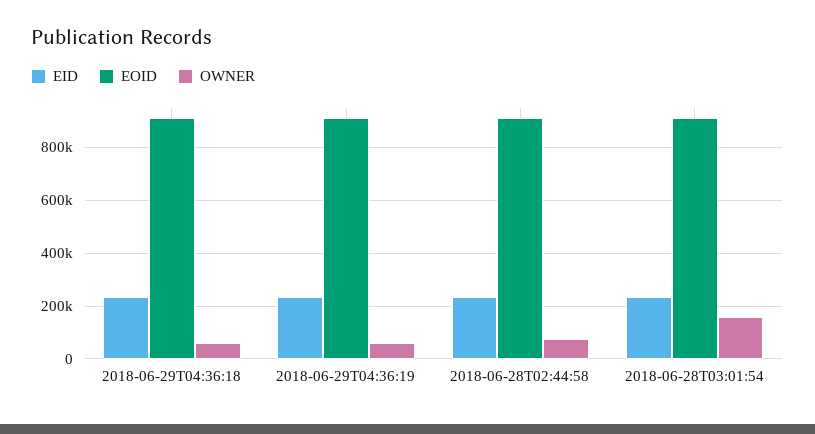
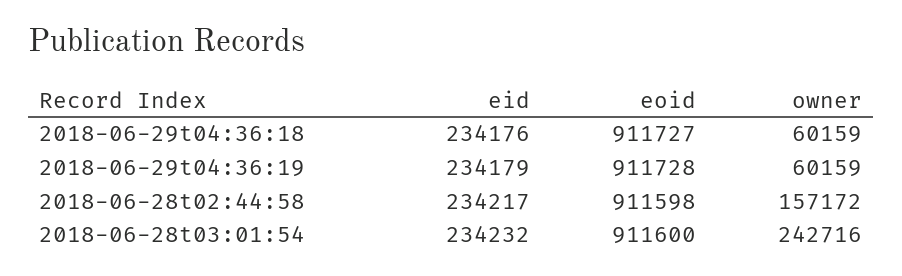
  {
    "EID": {
      "2018-06-29T04:36:18": 234176,
      "2018-06-29T04:36:19": 234179,
      "2018-06-28T02:44:58": 234217,
      "2018-06-28T03:01:54": 234232
    },
    "EOID": {
      "2018-06-29T04:36:18": 911727,
      "2018-06-29T04:36:19": 911728,
      "2018-06-28T02:44:58": 911598,
      "2018-06-28T03:01:54": 911600
    },
    "OWNER": {
      "2018-06-29T04:36:18": 60159,
      "2018-06-29T04:36:19": 60159,
-     "2018-06-28T02:44:58": 75000,
+     "2018-06-28T02:44:58": 157172,
-     "2018-06-28T03:01:54": 150000
+     "2018-06-28T03:01:54": 242716
    }
  }

